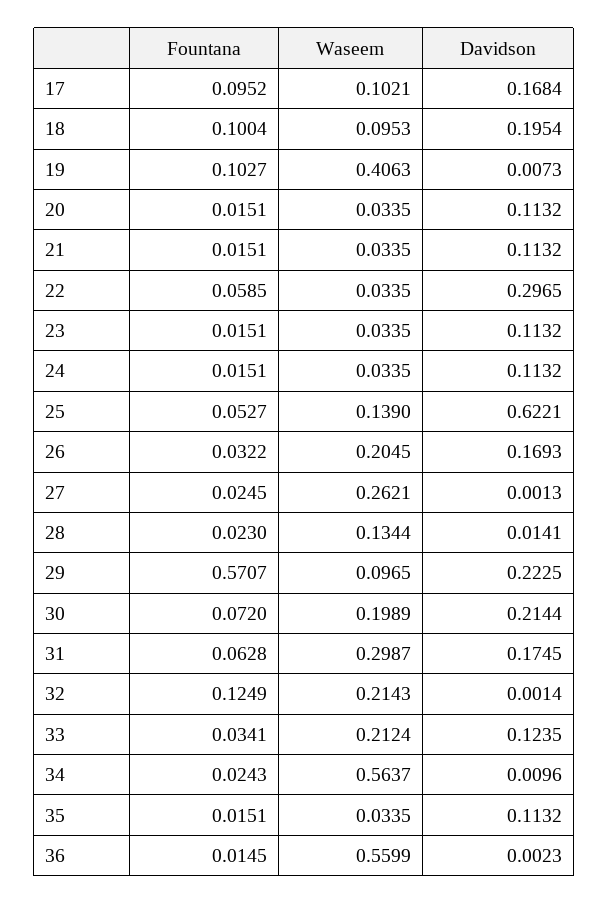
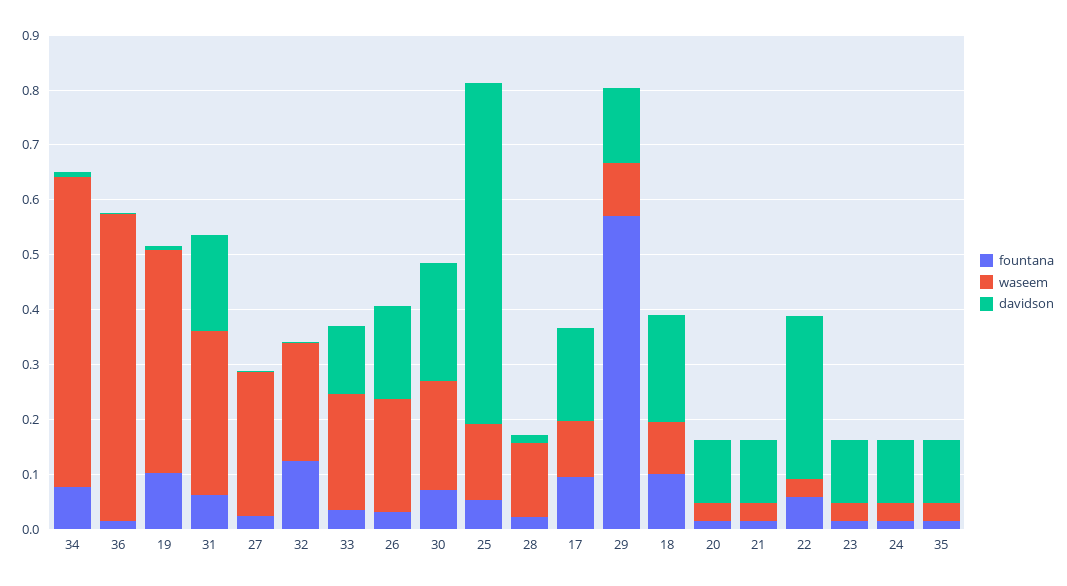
  {
    "Fountana": {
      "17": 0.0952,
      "18": 0.1004,
      "19": 0.1027,
      "20": 0.0151,
      "21": 0.0151,
      "22": 0.0585,
      "23": 0.0151,
      "24": 0.0151,
      "25": 0.0527,
      "26": 0.0322,
      "27": 0.0245,
      "28": 0.023,
      "29": 0.5707,
      "30": 0.072,
      "31": 0.0628,
      "32": 0.1249,
      "33": 0.0341,
-     "34": 0.0243,
+     "34": 0.08,
      "35": 0.0151,
      "36": 0.0145
    },
    "Waseem": {
      "17": 0.1021,
      "18": 0.0953,
      "19": 0.4063,
      "20": 0.0335,
      "21": 0.0335,
      "22": 0.0335,
      "23": 0.0335,
      "24": 0.0335,
      "25": 0.139,
      "26": 0.2045,
      "27": 0.2621,
      "28": 0.1344,
      "29": 0.0965,
      "30": 0.1989,
      "31": 0.2987,
      "32": 0.2143,
      "33": 0.2124,
      "34": 0.5637,
      "35": 0.0335,
      "36": 0.5599
    },
    "Davidson": {
      "17": 0.1684,
      "18": 0.1954,
      "19": 0.0073,
      "20": 0.1132,
      "21": 0.1132,
      "22": 0.2965,
      "23": 0.1132,
      "24": 0.1132,
      "25": 0.6221,
      "26": 0.1693,
      "27": 0.0013,
      "28": 0.0141,
-     "29": 0.2225,
+     "29": 0.14,
      "30": 0.2144,
      "31": 0.1745,
      "32": 0.0014,
      "33": 0.1235,
      "34": 0.0096,
      "35": 0.1132,
      "36": 0.0023
    }
  }

